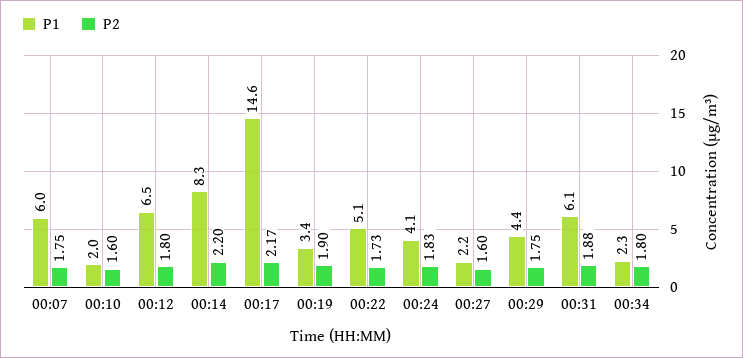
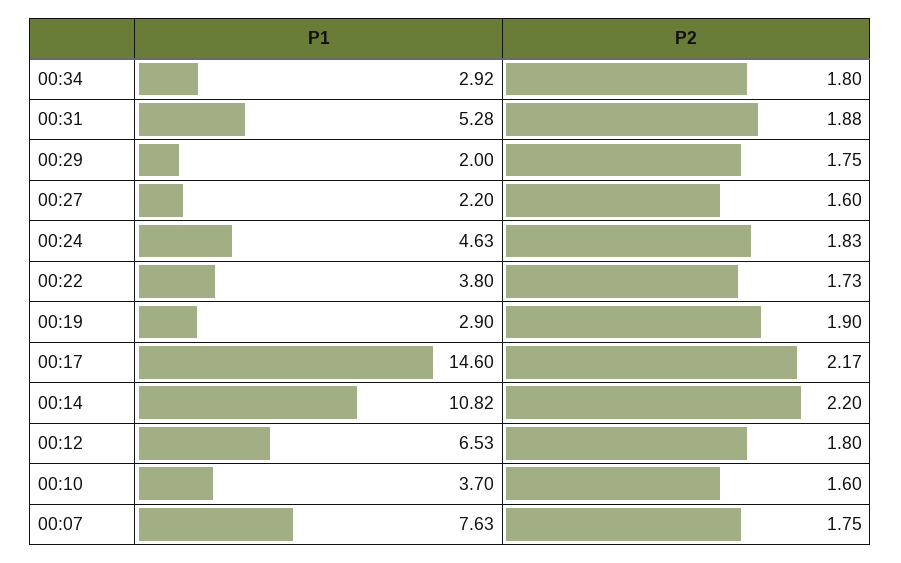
  {
    "P1": {
-     "00:07": 6,
+     "00:07": 7.63,
-     "00:10": 2,
+     "00:10": 3.7,
      "00:12": 6.53,
-     "00:14": 8.3,
+     "00:14": 10.82,
      "00:17": 14.6,
-     "00:19": 3.4,
+     "00:19": 2.9,
-     "00:22": 5.1,
+     "00:22": 3.8,
-     "00:24": 4.1,
+     "00:24": 4.63,
      "00:27": 2.2,
-     "00:29": 4.4,
+     "00:29": 2,
-     "00:31": 6.1,
+     "00:31": 5.28,
-     "00:34": 2.3
+     "00:34": 2.92
    },
    "P2": {
      "00:07": 1.75,
      "00:10": 1.6,
      "00:12": 1.8,
      "00:14": 2.2,
      "00:17": 2.17,
      "00:19": 1.9,
      "00:22": 1.73,
      "00:24": 1.83,
      "00:27": 1.6,
      "00:29": 1.75,
      "00:31": 1.88,
      "00:34": 1.8
    }
  }

